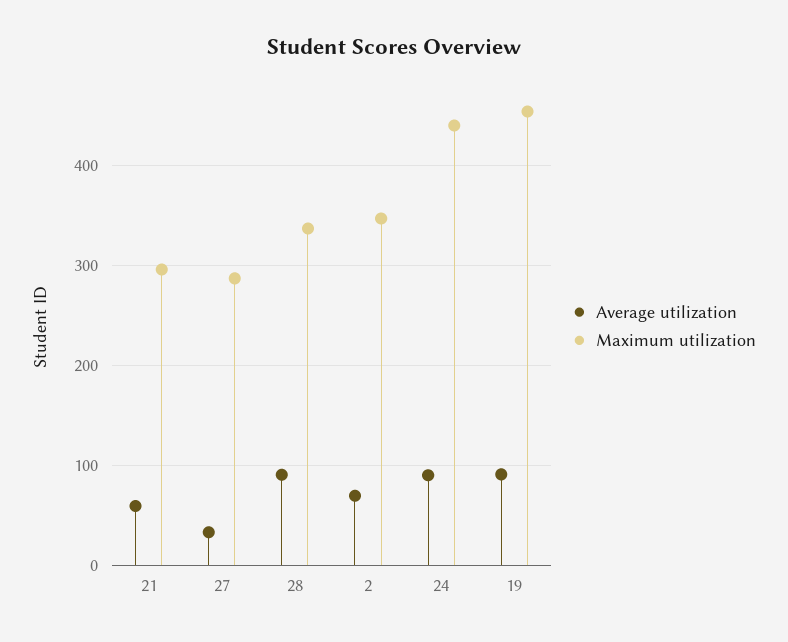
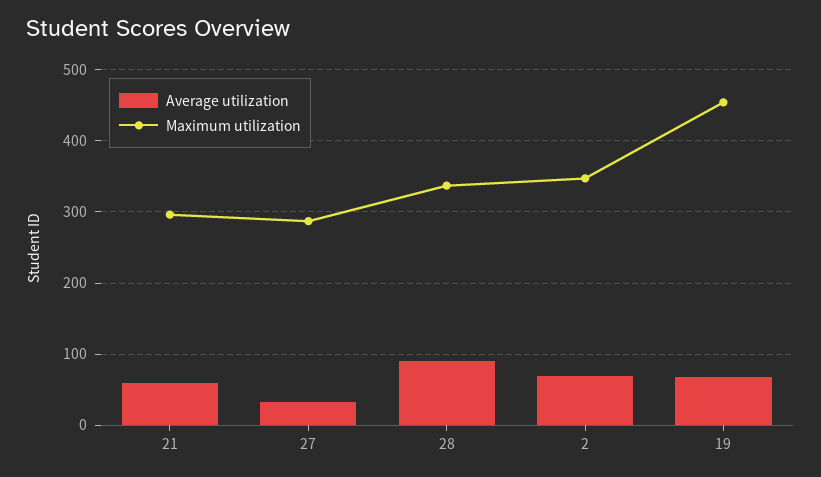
  {
    "Average utilization": {
      "21": 60,
      "27": 30,
      "28": 90,
      "2": 70,
-     "24": 90,
-     "19": 90
+     "19": 70
    },
    "Maximum utilization": {
      "21": 300,
      "27": 290,
      "28": 340,
      "2": 350,
-     "24": 440,
      "19": 450
    }
  }

